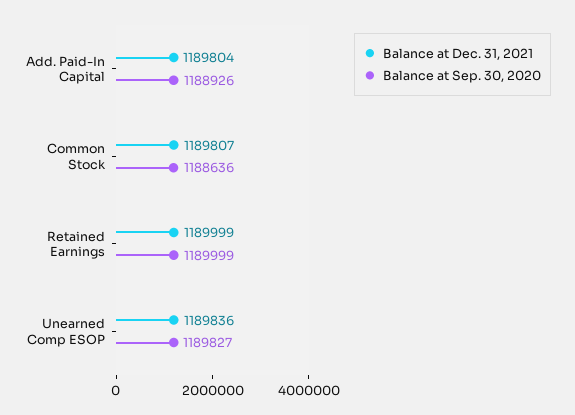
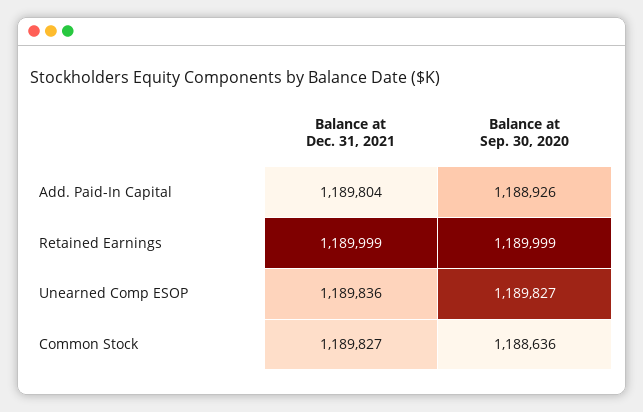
  {
    "Balance at Dec. 31, 2021": {
      "Add. Paid-In Capital": 1189804,
-     "Common Stock": 1189807,
+     "Common Stock": 1189827,
      "Retained Earnings": 1189999,
      "Unearned Comp ESOP": 1189836
    },
    "Balance at Sep. 30, 2020": {
      "Add. Paid-In Capital": 1188926,
      "Common Stock": 1188636,
      "Retained Earnings": 1189999,
      "Unearned Comp ESOP": 1189827
    }
  }

